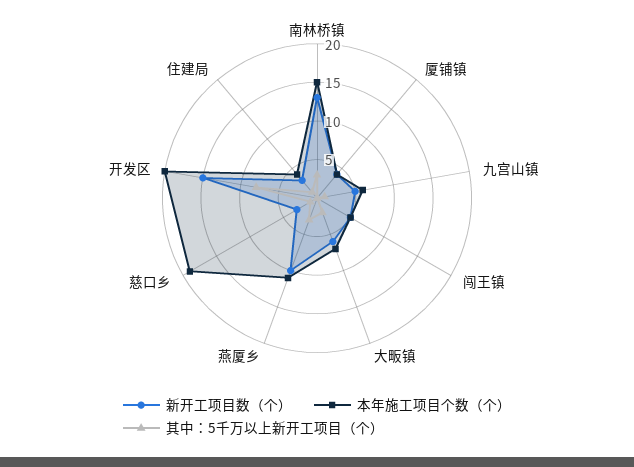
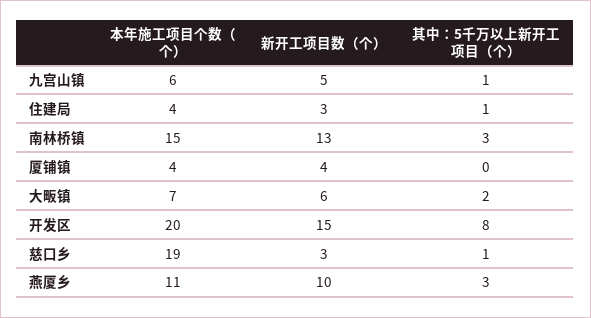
  {
    "新开工项目数（个）": {
      "南林桥镇": 13,
      "厦铺镇": 4,
      "九宫山镇": 5,
-     "闯王镇": 5,
      "大畈镇": 6,
      "燕厦乡": 10,
      "慈口乡": 3,
      "开发区": 15,
      "住建局": 3
    },
    "本年施工项目个数（个）": {
      "南林桥镇": 15,
      "厦铺镇": 4,
      "九宫山镇": 6,
-     "闯王镇": 5,
      "大畈镇": 7,
      "燕厦乡": 11,
      "慈口乡": 19,
      "开发区": 20,
      "住建局": 4
    },
    "其中：5千万以上新开工项目（个）": {
      "南林桥镇": 3,
      "厦铺镇": 0,
      "九宫山镇": 1,
-     "闯王镇": 0,
      "大畈镇": 2,
      "燕厦乡": 3,
      "慈口乡": 1,
      "开发区": 8,
      "住建局": 1
    }
  }

